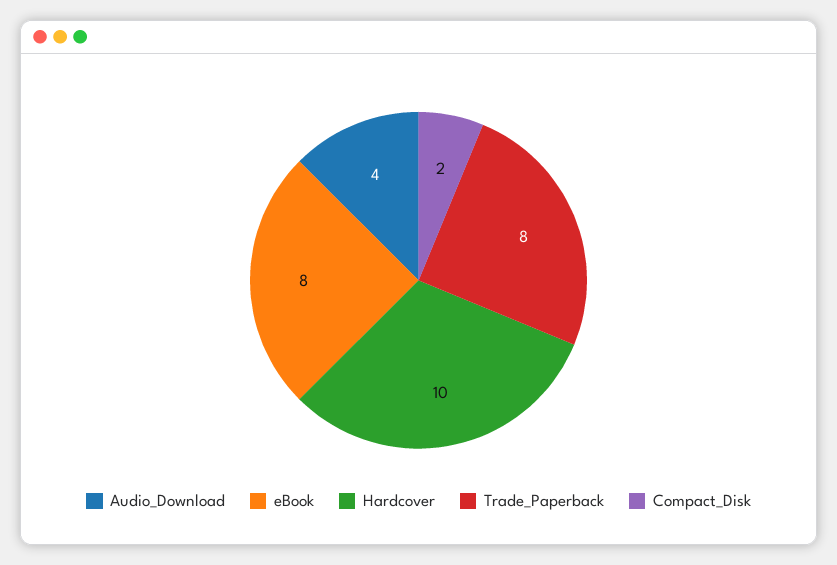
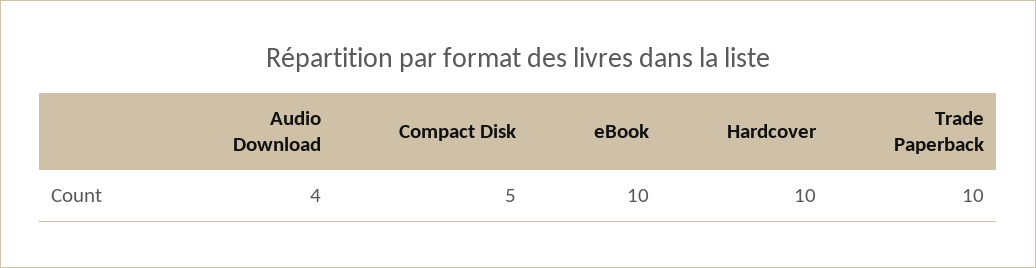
  {
    "Audio_Download": 4,
-   "eBook": 8,
+   "eBook": 10,
    "Hardcover": 10,
-   "Trade_Paperback": 8,
+   "Trade_Paperback": 10,
-   "Compact_Disk": 2
+   "Compact_Disk": 5
  }

